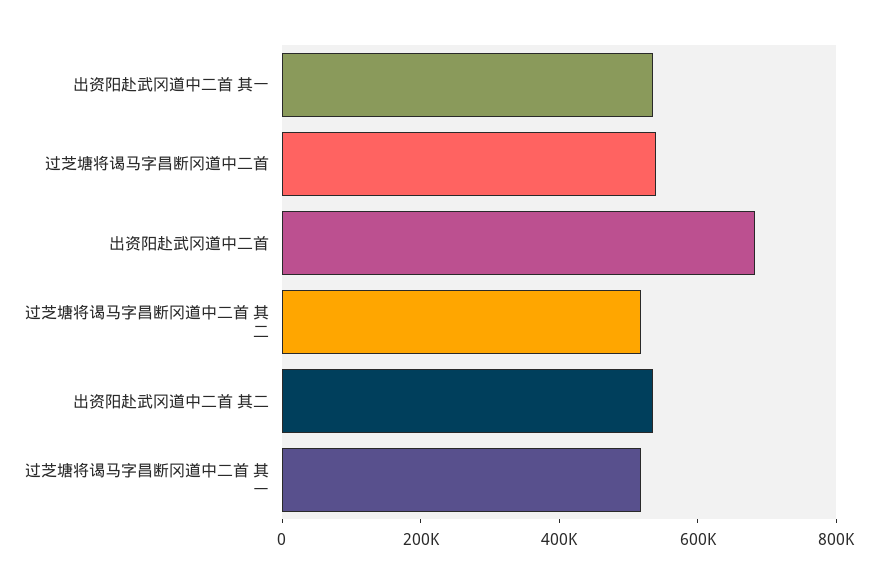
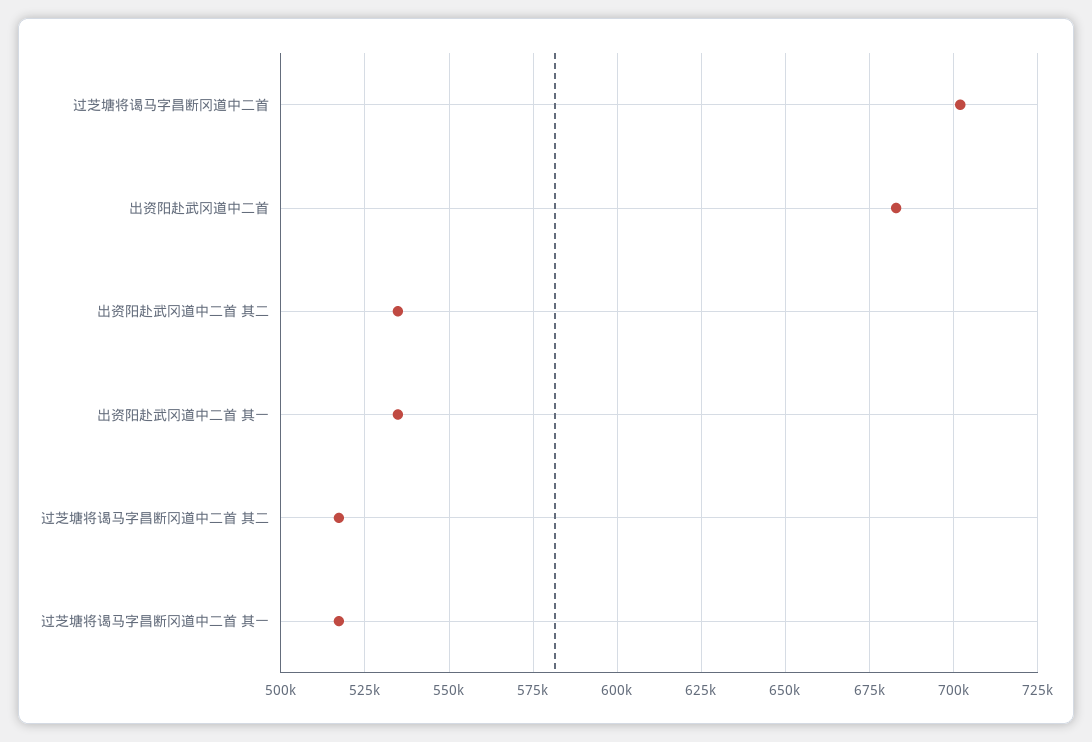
  {
    "出资阳赴武冈道中二首 其一": 535000,
-   "过芝塘将谒马字昌断冈道中二首": 550000,
+   "过芝塘将谒马字昌断冈道中二首": 702500,
    "出资阳赴武冈道中二首": 682500,
    "过芝塘将谒马字昌断冈道中二首 其二": 517500,
    "出资阳赴武冈道中二首 其二": 535000,
    "过芝塘将谒马字昌断冈道中二首 其一": 517500
  }

